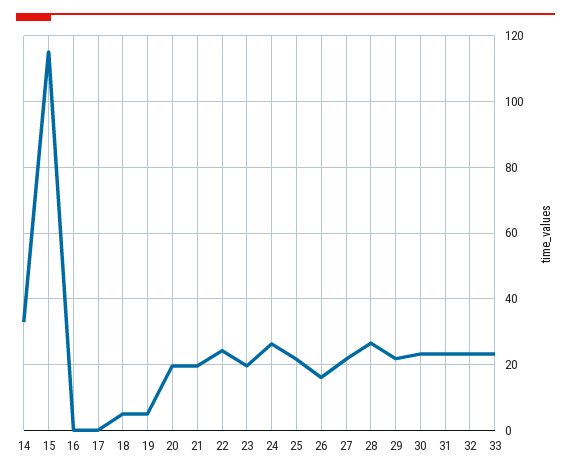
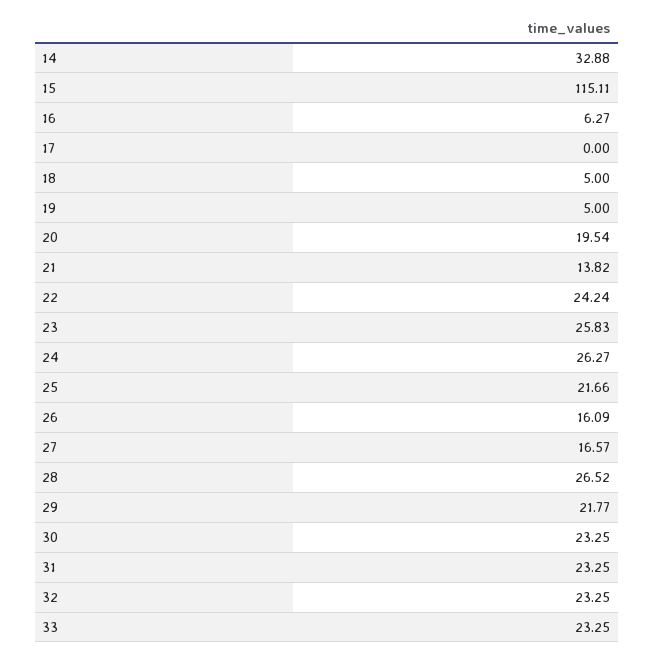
  {
    "14": 32.88,
    "15": 115.11,
-   "16": 0,
+   "16": 6.27,
    "17": 0,
    "18": 5,
    "19": 5,
    "20": 19.54,
-   "21": 20,
+   "21": 13.82,
    "22": 24.24,
-   "23": 20,
+   "23": 25.83,
    "24": 26.27,
    "25": 21.66,
    "26": 16.09,
-   "27": 22,
+   "27": 16.57,
    "28": 26.52,
    "29": 21.77,
    "30": 23.25,
    "31": 23.25,
    "32": 23.25,
    "33": 23.25
  }

